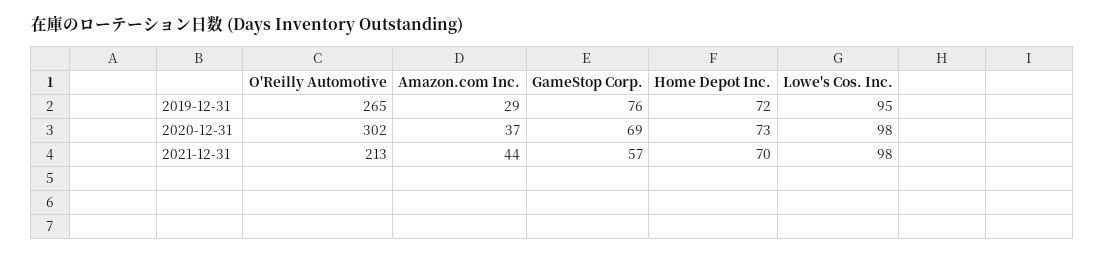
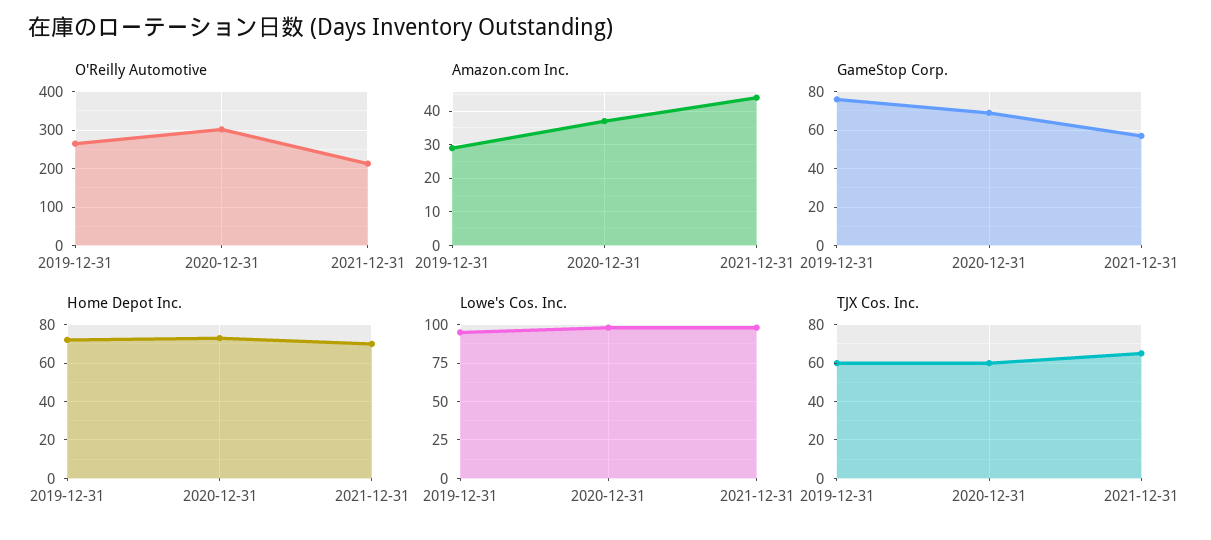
  {
    "O'Reilly Automotive": {
      "2019-12-31": 265,
      "2020-12-31": 302,
      "2021-12-31": 213
    },
    "Amazon.com Inc.": {
      "2019-12-31": 29,
      "2020-12-31": 37,
      "2021-12-31": 44
    },
    "GameStop Corp.": {
      "2019-12-31": 76,
      "2020-12-31": 69,
      "2021-12-31": 57
    },
    "Home Depot Inc.": {
      "2019-12-31": 72,
      "2020-12-31": 73,
      "2021-12-31": 70
    },
    "Lowe's Cos. Inc.": {
      "2019-12-31": 95,
      "2020-12-31": 98,
      "2021-12-31": 98
-   }
+   },
+   "TJX Cos. Inc.": {
+     "2019-12-31": 60,
+     "2020-12-31": 60,
+     "2021-12-31": 65
+   }
  }

